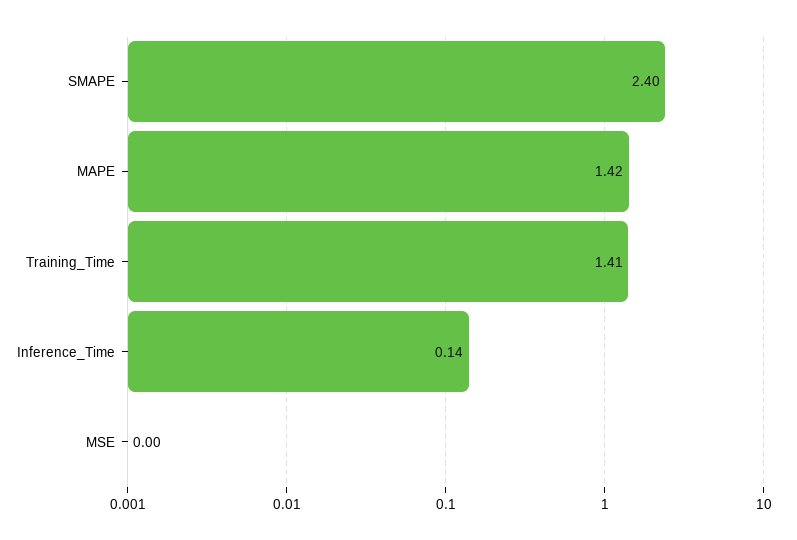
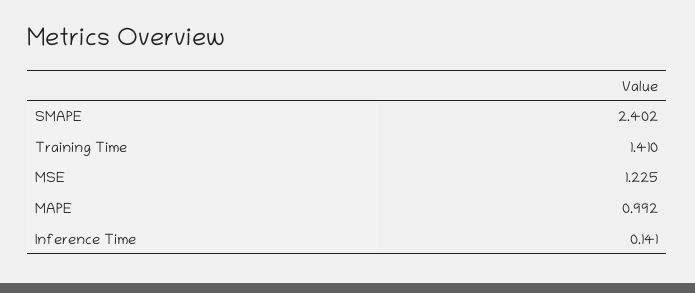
  {
    "SMAPE": 2.402,
-   "MAPE": 1.42,
+   "MAPE": 0.992,
    "Training_Time": 1.41,
    "Inference_Time": 0.141,
-   "MSE": 0
+   "MSE": 1.225
  }

